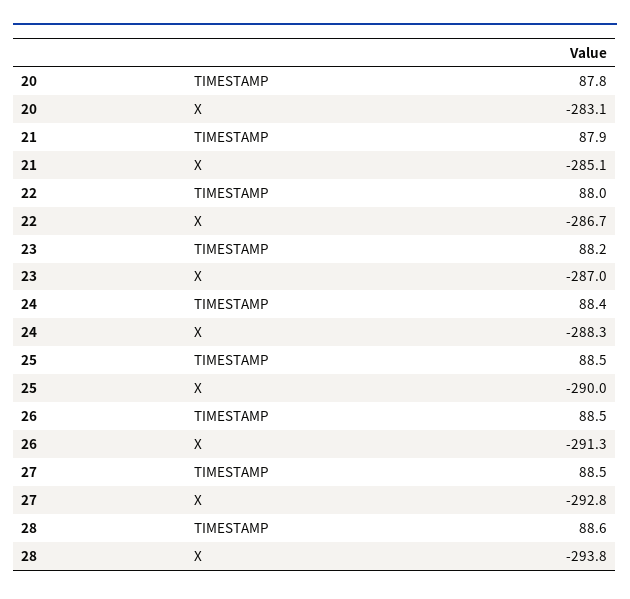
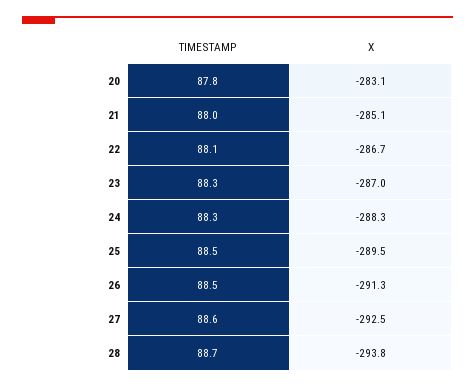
  {
    "20": {
      "TIMESTAMP": 87.8,
      "X": -283.1
    },
    "21": {
-     "TIMESTAMP": 87.9,
+     "TIMESTAMP": 88,
      "X": -285.1
    },
    "22": {
-     "TIMESTAMP": 88,
+     "TIMESTAMP": 88.1,
      "X": -286.7
    },
    "23": {
-     "TIMESTAMP": 88.2,
+     "TIMESTAMP": 88.3,
      "X": -287
    },
    "24": {
-     "TIMESTAMP": 88.4,
+     "TIMESTAMP": 88.3,
      "X": -288.3
    },
    "25": {
      "TIMESTAMP": 88.5,
-     "X": -290
+     "X": -289.5
    },
    "26": {
      "TIMESTAMP": 88.5,
      "X": -291.3
    },
    "27": {
-     "TIMESTAMP": 88.5,
+     "TIMESTAMP": 88.6,
-     "X": -292.8
+     "X": -292.5
    },
    "28": {
-     "TIMESTAMP": 88.6,
+     "TIMESTAMP": 88.7,
      "X": -293.8
    }
  }

